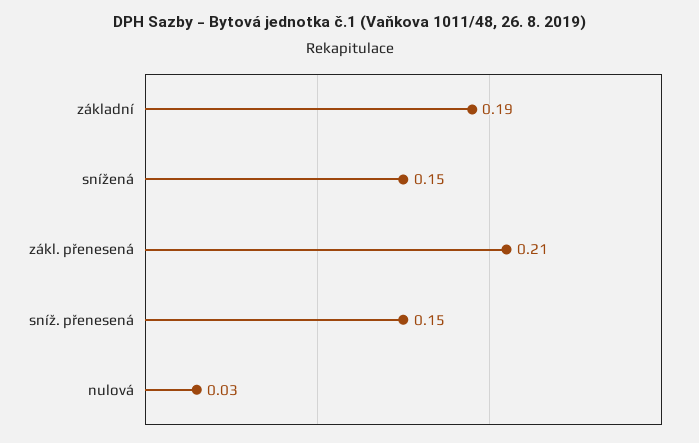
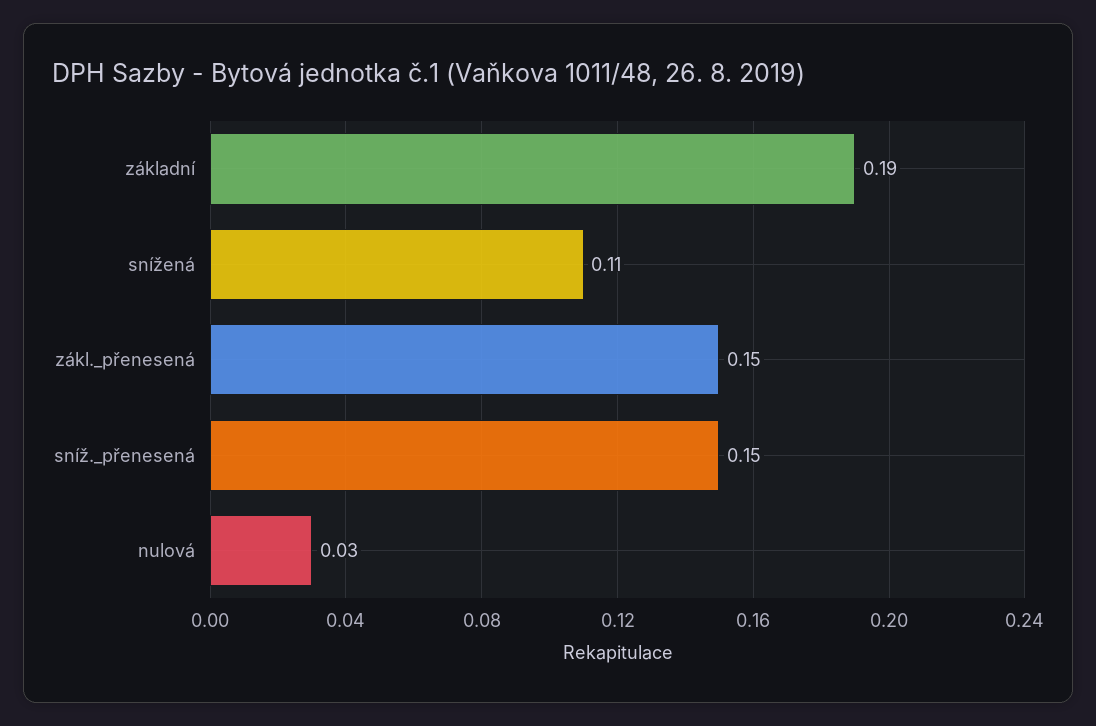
  {
    "základní": 0.19,
-   "snížená": 0.15,
+   "snížená": 0.11,
-   "zákl. přenesená": 0.21,
+   "zákl. přenesená": 0.15,
    "sníž. přenesená": 0.15,
    "nulová": 0.03
  }

